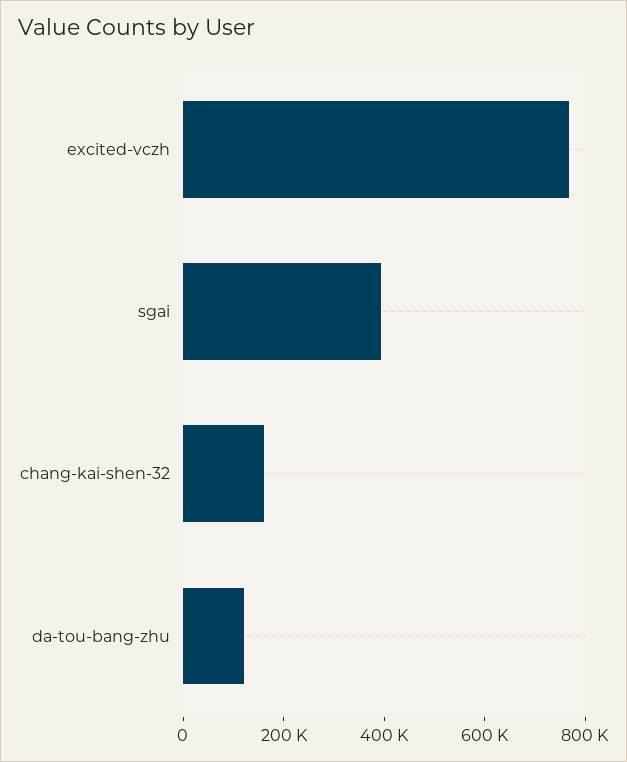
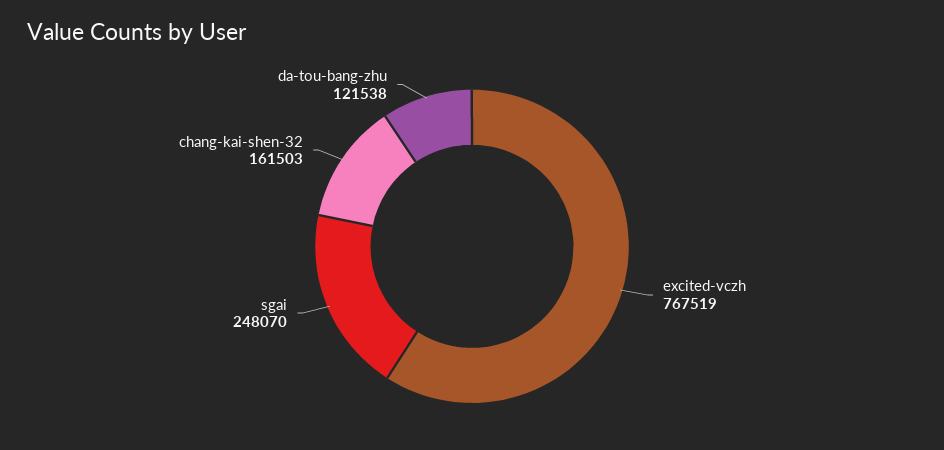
  {
    "excited-vczh": 767519,
-   "sgai": 400000,
+   "sgai": 248070,
    "chang-kai-shen-32": 161503,
    "da-tou-bang-zhu": 121538
  }

